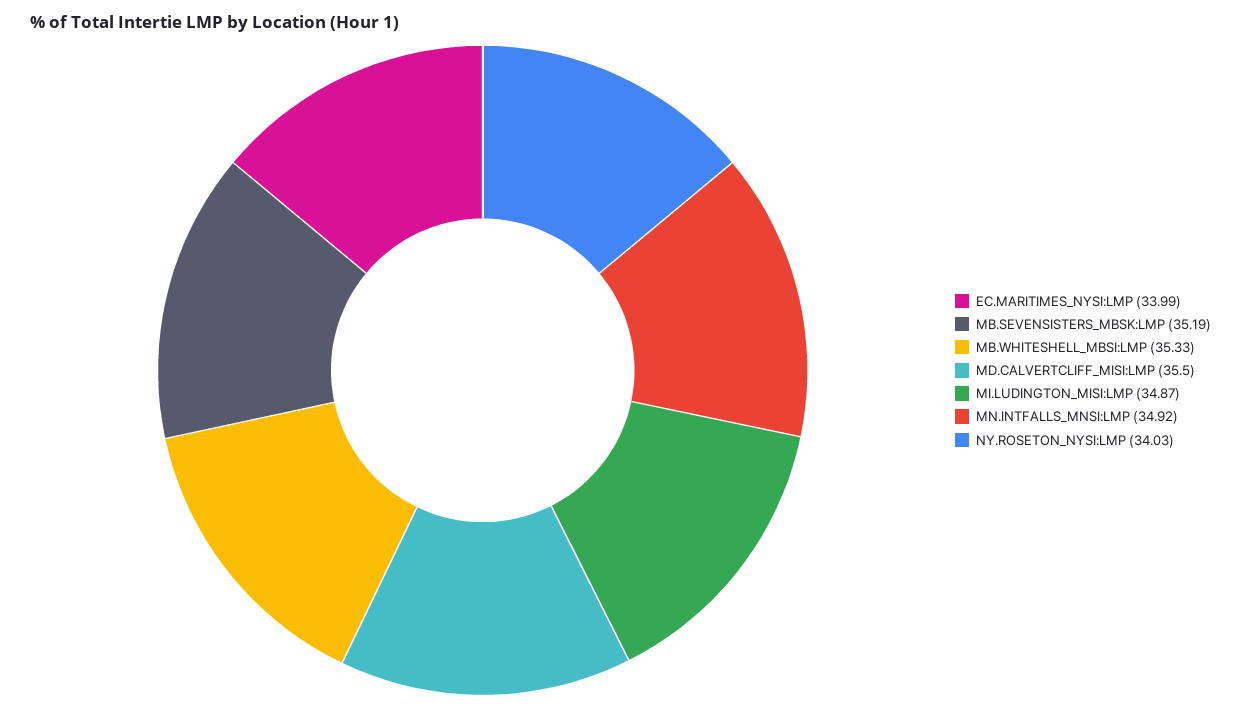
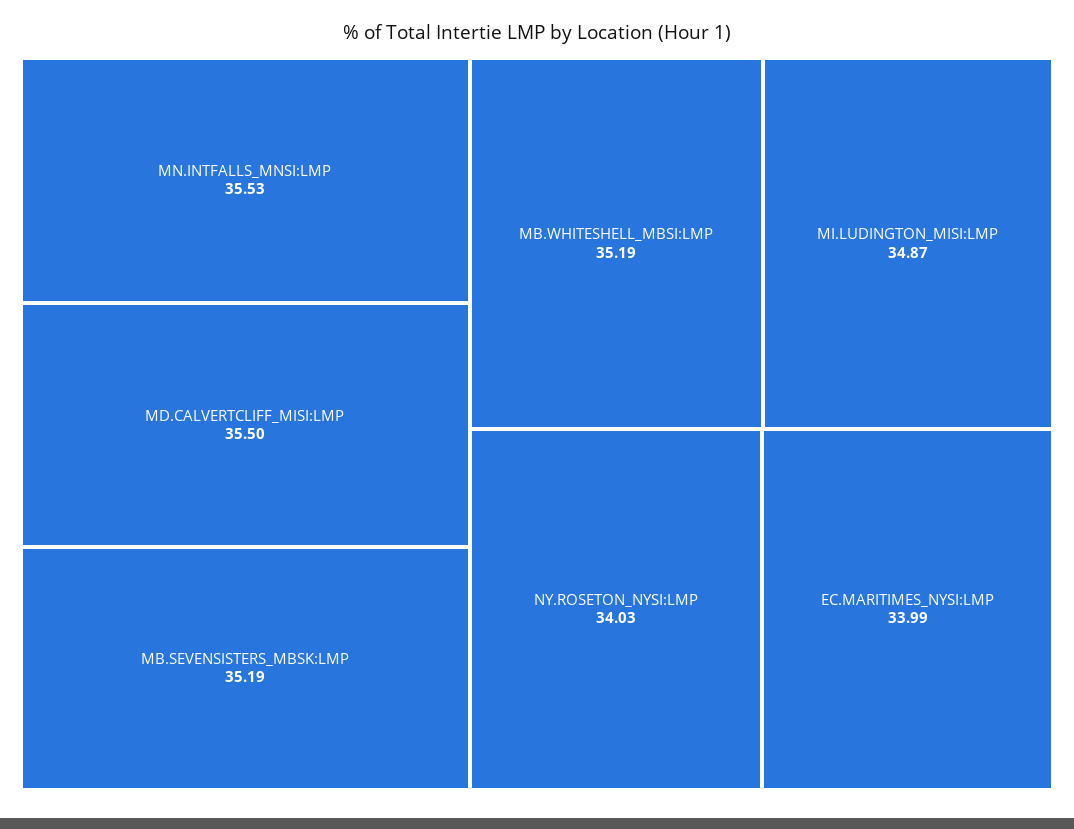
  {
    "EC.MARITIMES_NYSI:LMP": 33.99,
    "MB.SEVENSISTERS_MBSK:LMP": 35.19,
-   "MB.WHITESHELL_MBSI:LMP": 35.33,
+   "MB.WHITESHELL_MBSI:LMP": 35.19,
    "MD.CALVERTCLIFF_MISI:LMP": 35.5,
    "MI.LUDINGTON_MISI:LMP": 34.87,
-   "MN.INTFALLS_MNSI:LMP": 34.92,
+   "MN.INTFALLS_MNSI:LMP": 35.53,
    "NY.ROSETON_NYSI:LMP": 34.03
  }

